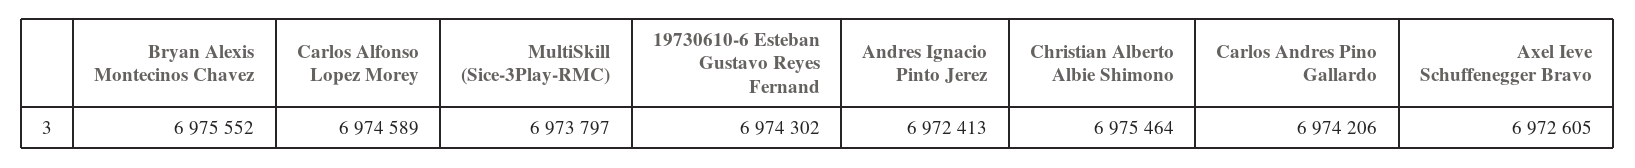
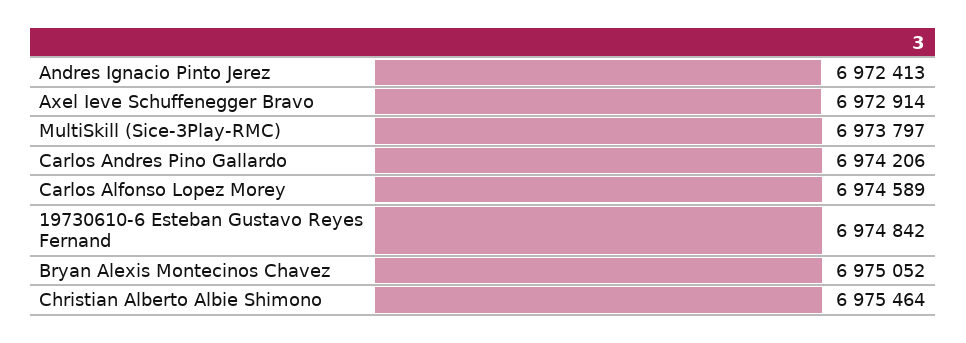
  {
-   "Bryan Alexis Montecinos Chavez": 6975552,
+   "Bryan Alexis Montecinos Chavez": 6975052,
    "Carlos Alfonso Lopez Morey": 6974589,
    "MultiSkill (Sice-3Play-RMC)": 6973797,
-   "19730610-6 Esteban Gustavo Reyes Fernand": 6974302,
+   "19730610-6 Esteban Gustavo Reyes Fernand": 6974842,
    "Andres Ignacio Pinto Jerez": 6972413,
    "Christian Alberto Albie Shimono": 6975464,
    "Carlos Andres Pino Gallardo": 6974206,
-   "Axel Ieve Schuffenegger Bravo": 6972605
+   "Axel Ieve Schuffenegger Bravo": 6972914
  }

